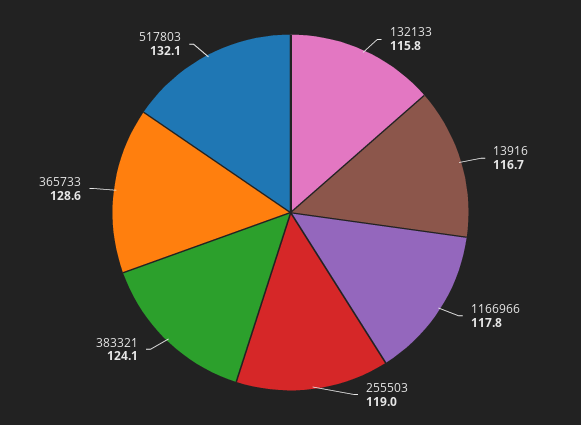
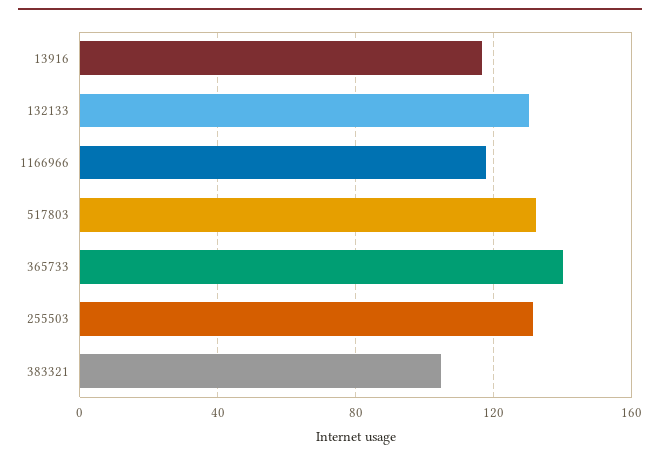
  {
-   "132133": 115.8,
+   "132133": 130,
    "13916": 116.7,
    "1166966": 117.8,
-   "255503": 119,
+   "255503": 130,
-   "383321": 124.1,
+   "383321": 105,
-   "365733": 128.6,
+   "365733": 140,
    "517803": 132.1
  }

